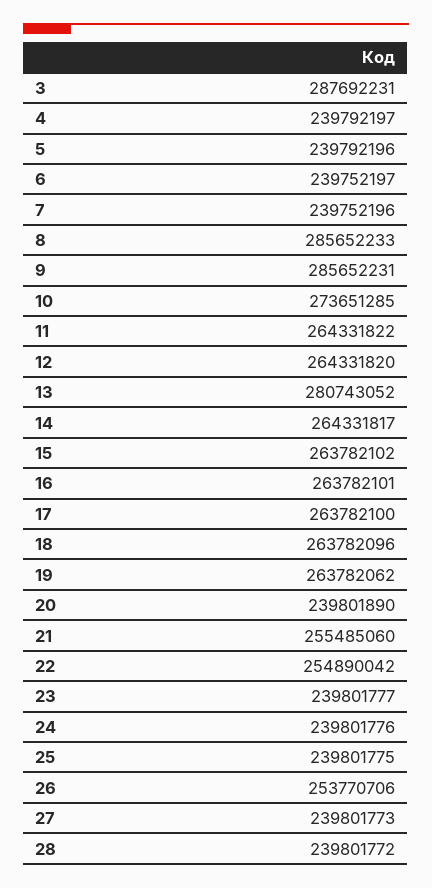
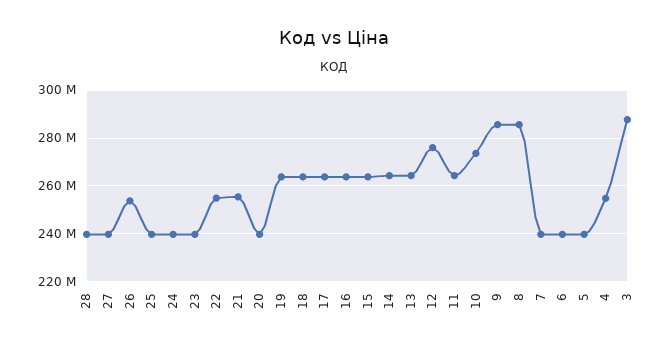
  {
    "3": 287692231,
-   "4": 239792197,
+   "4": 255000000,
    "5": 239792196,
    "6": 239752197,
    "7": 239752196,
    "8": 285652233,
    "9": 285652231,
    "10": 273651285,
    "11": 264331822,
-   "12": 264331820,
+   "12": 275000000,
-   "13": 280743052,
+   "13": 265000000,
    "14": 264331817,
    "15": 263782102,
    "16": 263782101,
    "17": 263782100,
    "18": 263782096,
    "19": 263782062,
    "20": 239801890,
    "21": 255485060,
    "22": 254890042,
    "23": 239801777,
    "24": 239801776,
    "25": 239801775,
    "26": 253770706,
    "27": 239801773,
    "28": 239801772
  }

